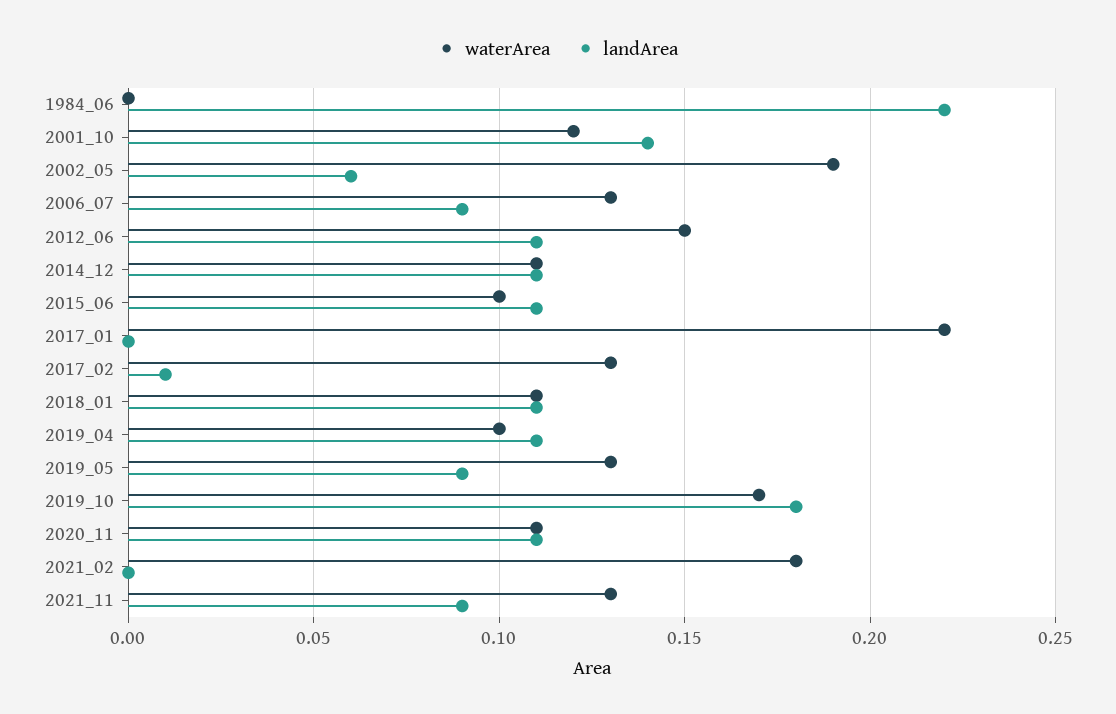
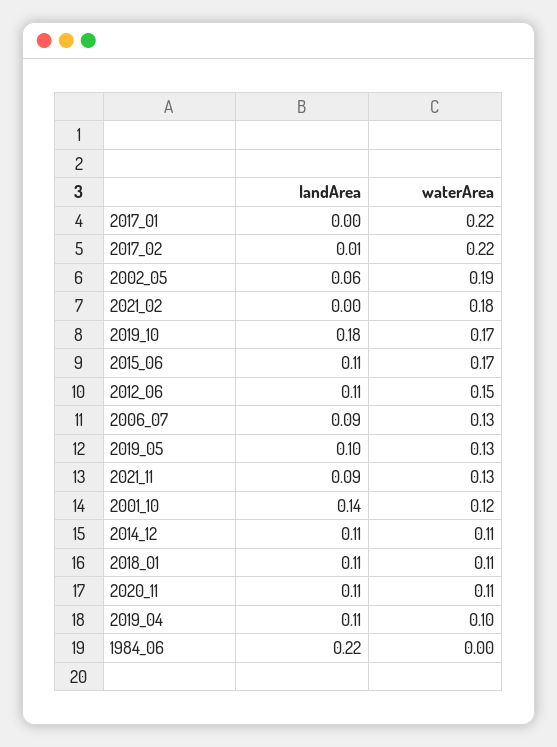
  {
    "waterArea": {
      "1984_06": 0,
      "2001_10": 0.12,
      "2002_05": 0.19,
      "2006_07": 0.13,
      "2012_06": 0.15,
      "2014_12": 0.11,
-     "2015_06": 0.1,
+     "2015_06": 0.17,
      "2017_01": 0.22,
-     "2017_02": 0.13,
+     "2017_02": 0.22,
      "2018_01": 0.11,
      "2019_04": 0.1,
      "2019_05": 0.13,
      "2019_10": 0.17,
      "2020_11": 0.11,
      "2021_02": 0.18,
      "2021_11": 0.13
    },
    "landArea": {
      "1984_06": 0.22,
      "2001_10": 0.14,
      "2002_05": 0.06,
      "2006_07": 0.09,
      "2012_06": 0.11,
      "2014_12": 0.11,
      "2015_06": 0.11,
      "2017_01": 0,
      "2017_02": 0.01,
      "2018_01": 0.11,
      "2019_04": 0.11,
-     "2019_05": 0.09,
+     "2019_05": 0.1,
      "2019_10": 0.18,
      "2020_11": 0.11,
      "2021_02": 0,
      "2021_11": 0.09
    }
  }

